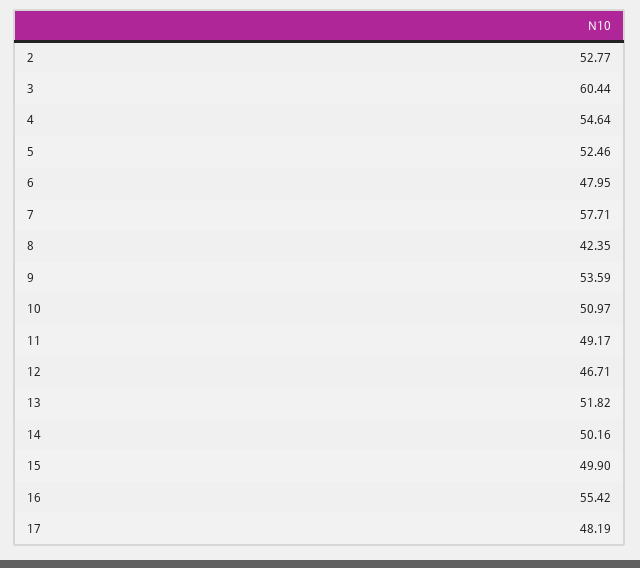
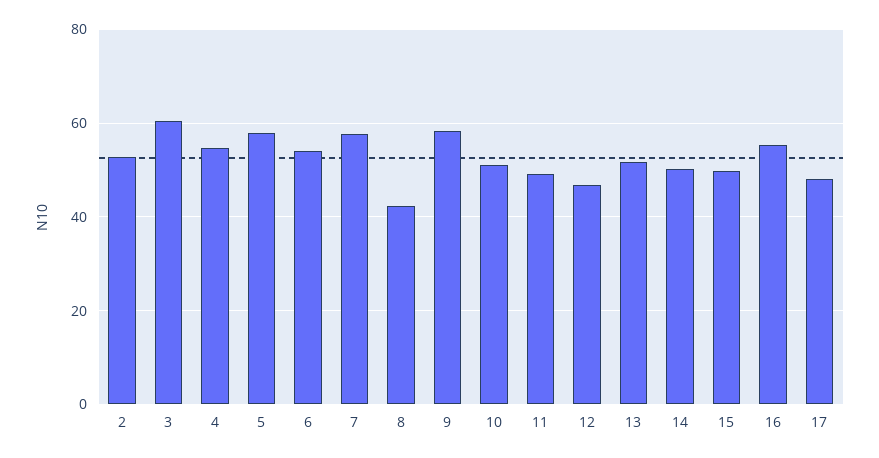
  {
    "2": 52.77,
    "3": 60.44,
    "4": 54.64,
-   "5": 52.46,
+   "5": 58,
-   "6": 47.95,
+   "6": 54,
    "7": 57.71,
    "8": 42.35,
-   "9": 53.59,
+   "9": 58,
    "10": 50.97,
    "11": 49.17,
    "12": 46.71,
    "13": 51.82,
    "14": 50.16,
    "15": 49.9,
    "16": 55.42,
    "17": 48.19
  }

